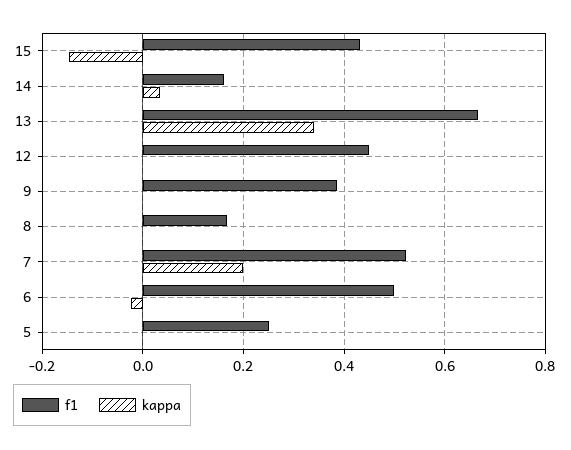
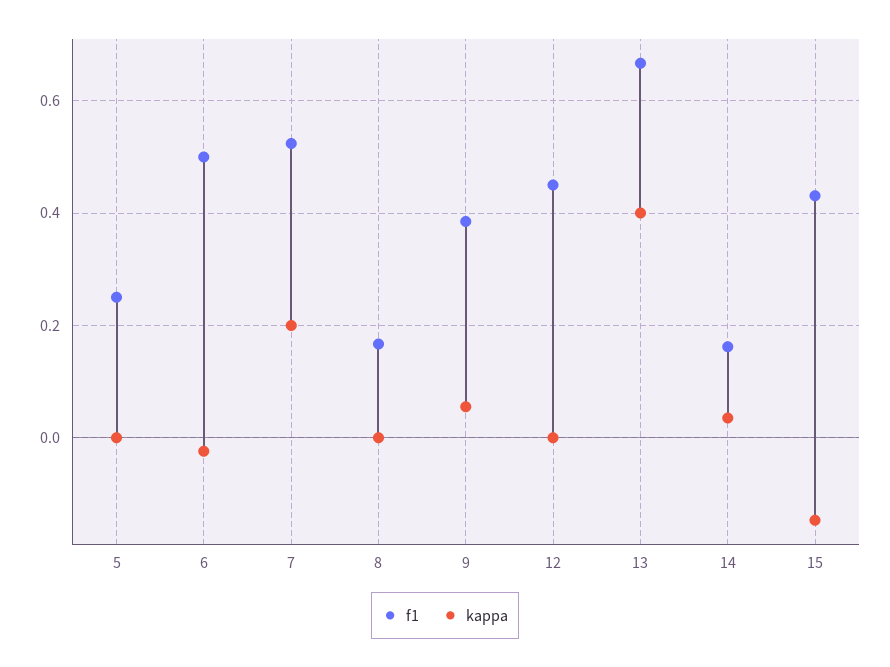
  {
    "f1": {
      "15": 0.44,
      "14": 0.16,
      "13": 0.66,
      "12": 0.46,
      "9": 0.38,
      "8": 0.16,
      "7": 0.52,
      "6": 0.5,
      "5": 0.26
    },
    "kappa": {
      "15": -0.14,
      "14": 0.04,
-     "13": 0.34,
+     "13": 0.4,
      "12": 0,
-     "9": 0,
+     "9": 0.06,
      "8": 0,
      "7": 0.2,
      "6": -0.02,
      "5": 0
    }
  }

